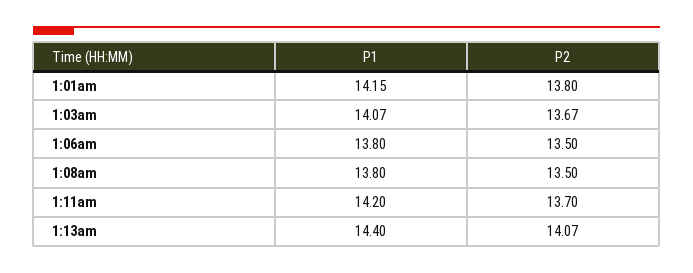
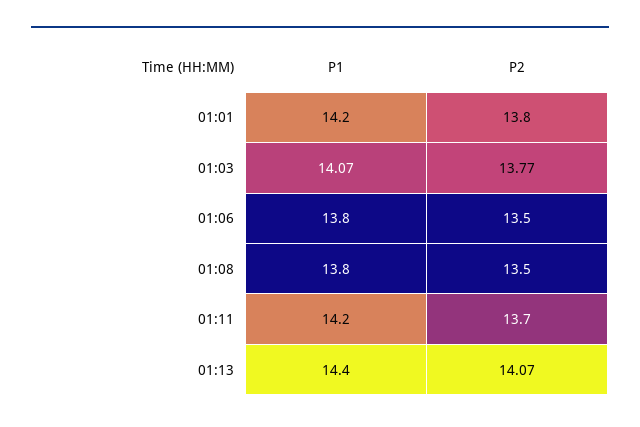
  {
    "P1": {
-     "1:01am": 14.15,
+     "1:01am": 14.2,
      "1:03am": 14.07,
      "1:06am": 13.8,
      "1:08am": 13.8,
      "1:11am": 14.2,
      "1:13am": 14.4
    },
    "P2": {
      "1:01am": 13.8,
-     "1:03am": 13.67,
+     "1:03am": 13.77,
      "1:06am": 13.5,
      "1:08am": 13.5,
      "1:11am": 13.7,
      "1:13am": 14.07
    }
  }

